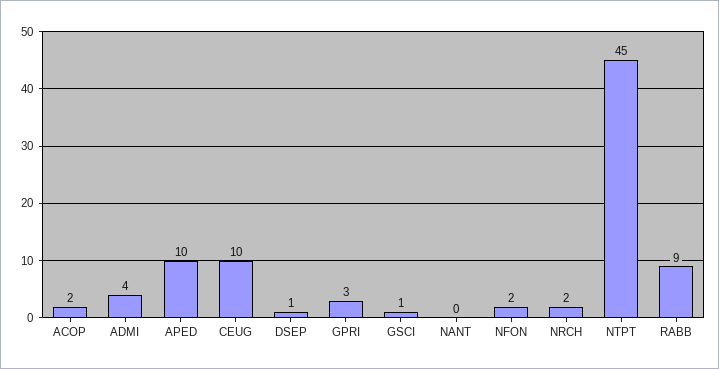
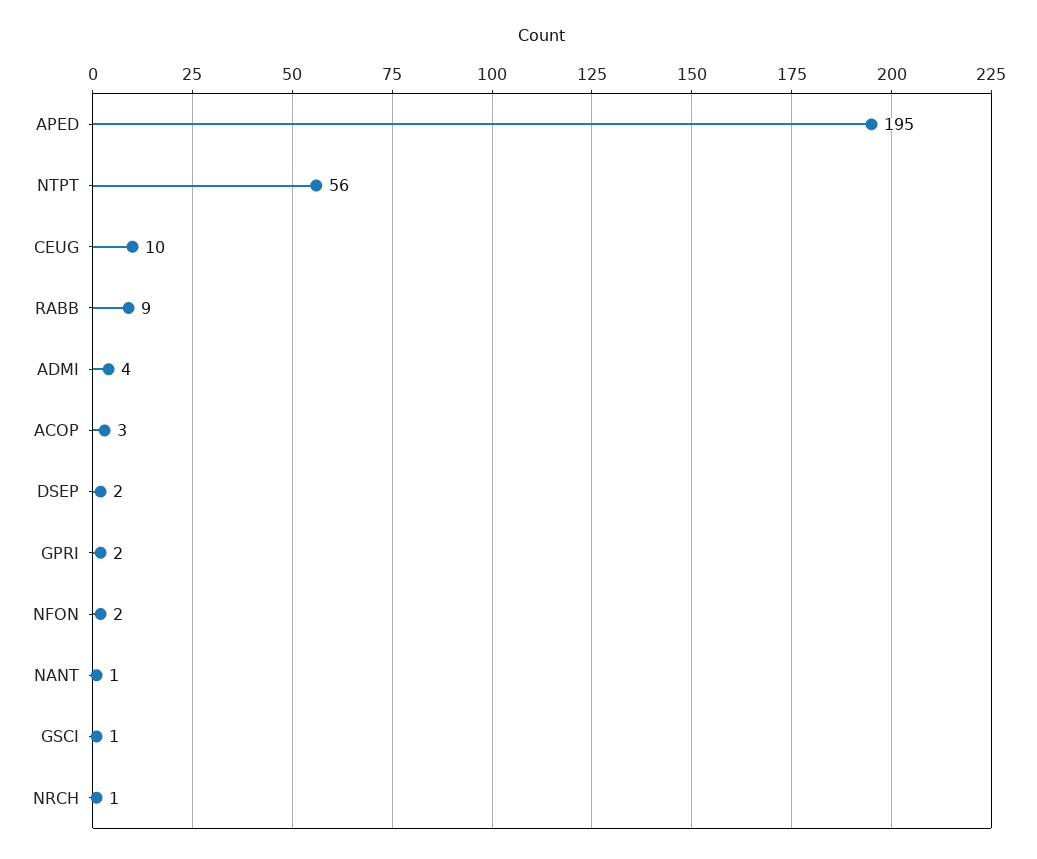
  {
-   "ACOP": 2,
+   "ACOP": 3,
    "ADMI": 4,
-   "APED": 10,
+   "APED": 195,
    "CEUG": 10,
-   "DSEP": 1,
+   "DSEP": 2,
-   "GPRI": 3,
+   "GPRI": 2,
    "GSCI": 1,
-   "NANT": 0,
+   "NANT": 1,
    "NFON": 2,
-   "NRCH": 2,
+   "NRCH": 1,
-   "NTPT": 45,
+   "NTPT": 56,
    "RABB": 9
  }

